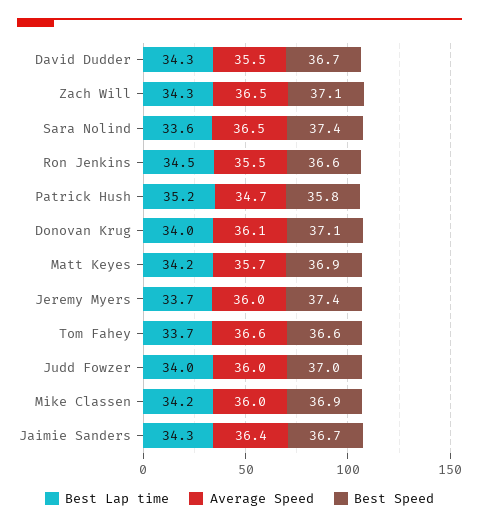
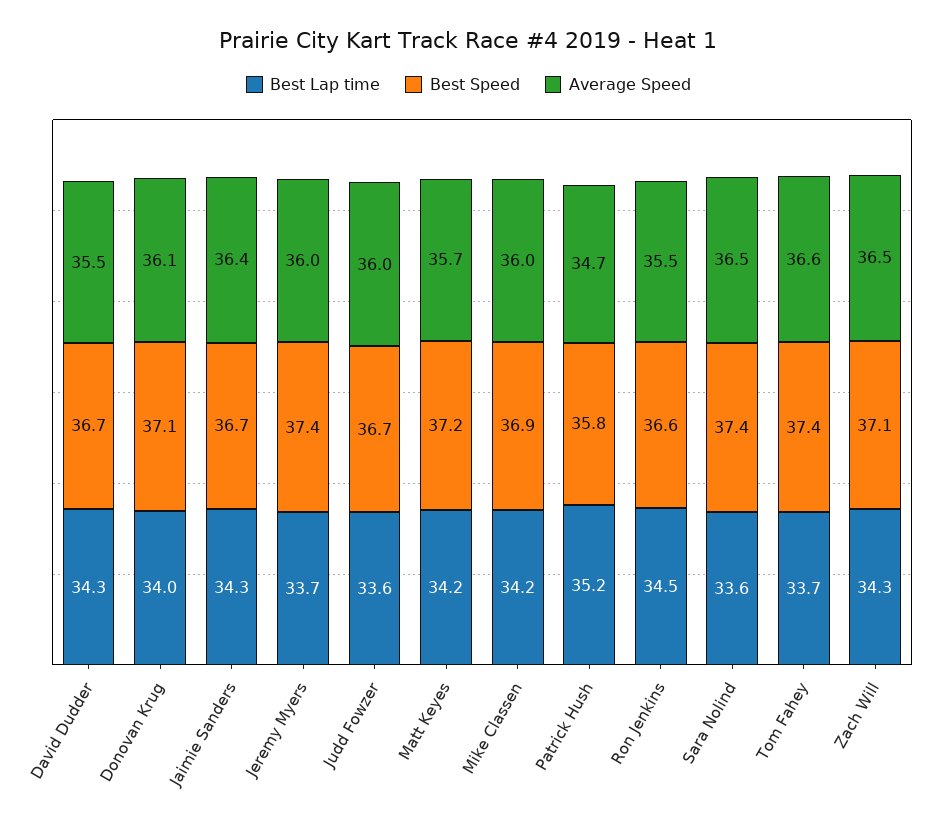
  {
    "Best Lap time": {
      "David Dudder": 34.3,
      "Zach Will": 34.3,
      "Sara Nolind": 33.6,
      "Ron Jenkins": 34.5,
      "Patrick Hush": 35.2,
      "Donovan Krug": 34,
      "Matt Keyes": 34.2,
      "Jeremy Myers": 33.7,
      "Tom Fahey": 33.7,
-     "Judd Fowzer": 34,
+     "Judd Fowzer": 33.6,
      "Mike Classen": 34.2,
      "Jaimie Sanders": 34.3
    },
    "Average Speed": {
      "David Dudder": 35.5,
      "Zach Will": 36.5,
      "Sara Nolind": 36.5,
      "Ron Jenkins": 35.5,
      "Patrick Hush": 34.7,
      "Donovan Krug": 36.1,
      "Matt Keyes": 35.7,
      "Jeremy Myers": 36,
      "Tom Fahey": 36.6,
      "Judd Fowzer": 36,
      "Mike Classen": 36,
      "Jaimie Sanders": 36.4
    },
    "Best Speed": {
      "David Dudder": 36.7,
      "Zach Will": 37.1,
      "Sara Nolind": 37.4,
      "Ron Jenkins": 36.6,
      "Patrick Hush": 35.8,
      "Donovan Krug": 37.1,
-     "Matt Keyes": 36.9,
+     "Matt Keyes": 37.2,
      "Jeremy Myers": 37.4,
-     "Tom Fahey": 36.6,
+     "Tom Fahey": 37.4,
-     "Judd Fowzer": 37,
+     "Judd Fowzer": 36.7,
      "Mike Classen": 36.9,
      "Jaimie Sanders": 36.7
    }
  }

